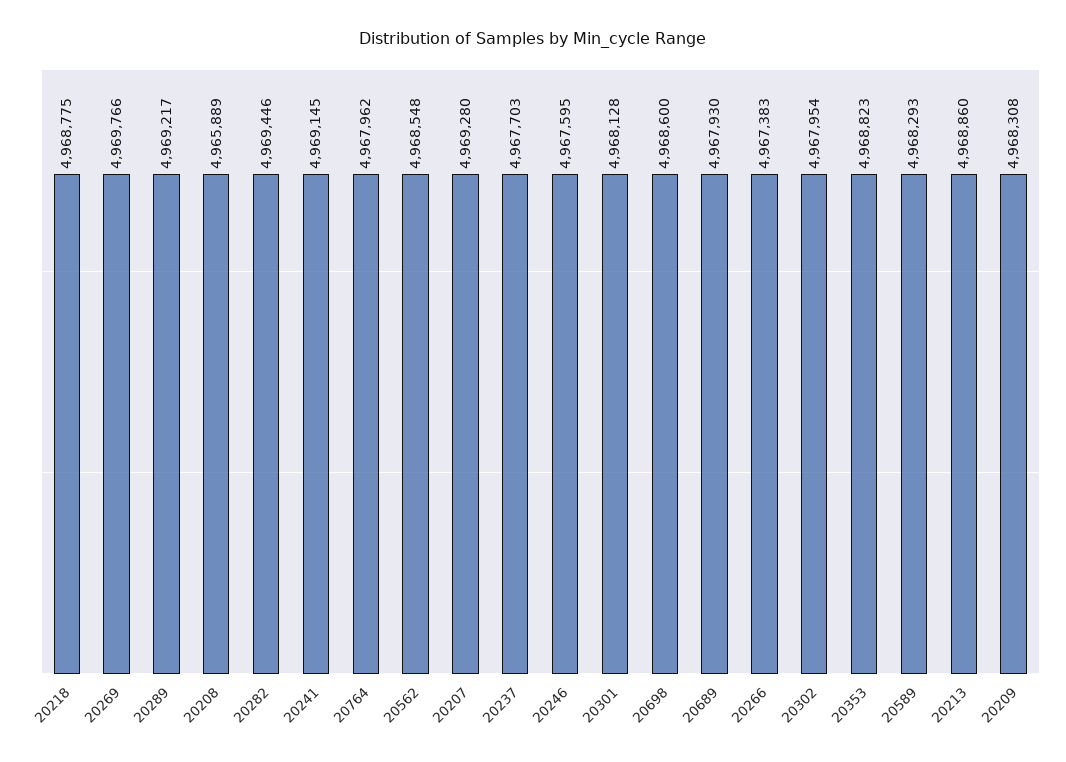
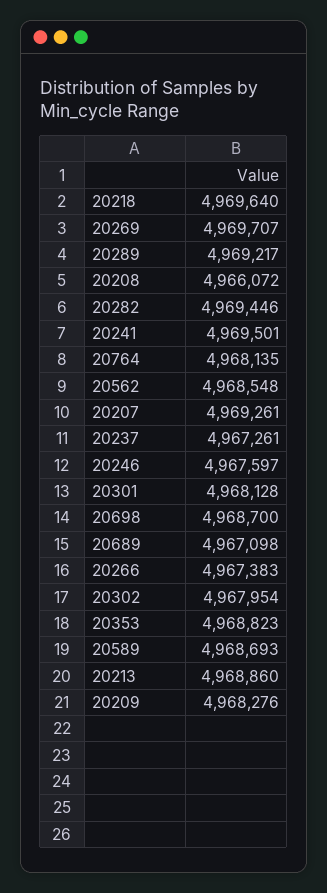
  {
-   "20218": 4968775,
+   "20218": 4969640,
-   "20269": 4969766,
+   "20269": 4969707,
    "20289": 4969217,
-   "20208": 4965889,
+   "20208": 4966072,
    "20282": 4969446,
-   "20241": 4969145,
+   "20241": 4969501,
-   "20764": 4967962,
+   "20764": 4968135,
    "20562": 4968548,
-   "20207": 4969280,
+   "20207": 4969261,
-   "20237": 4967703,
+   "20237": 4967261,
-   "20246": 4967595,
+   "20246": 4967597,
    "20301": 4968128,
-   "20698": 4968600,
+   "20698": 4968700,
-   "20689": 4967930,
+   "20689": 4967098,
    "20266": 4967383,
    "20302": 4967954,
    "20353": 4968823,
-   "20589": 4968293,
+   "20589": 4968693,
    "20213": 4968860,
-   "20209": 4968308
+   "20209": 4968276
  }

